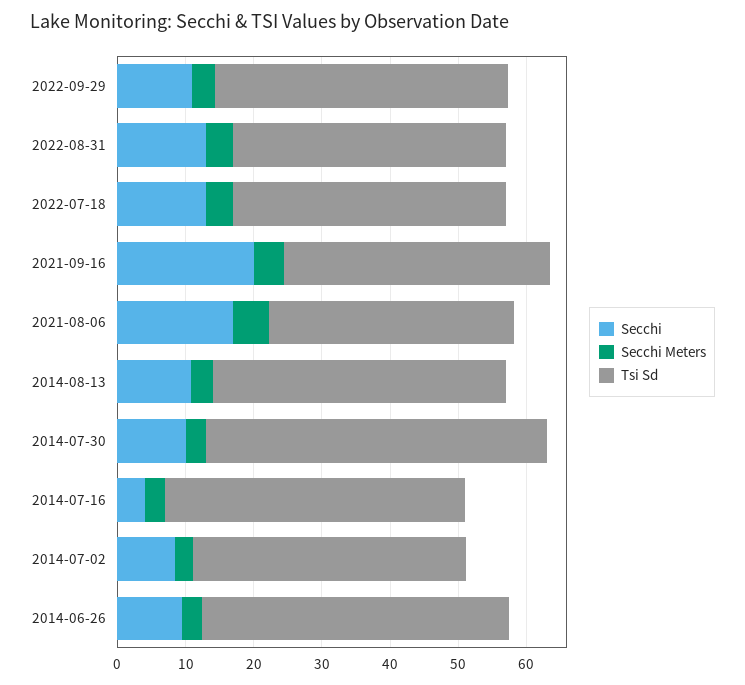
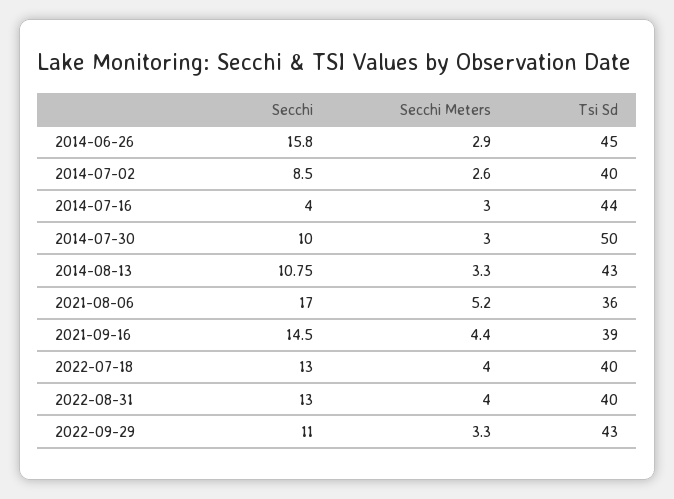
  {
    "Secchi": {
      "2022-09-29": 11,
      "2022-08-31": 13,
      "2022-07-18": 13,
-     "2021-09-16": 20,
+     "2021-09-16": 14.5,
      "2021-08-06": 17,
      "2014-08-13": 10.75,
      "2014-07-30": 10,
      "2014-07-16": 4,
      "2014-07-02": 8.5,
-     "2014-06-26": 10
+     "2014-06-26": 15.8
    },
    "Secchi Meters": {
      "2022-09-29": 3.3,
      "2022-08-31": 4,
      "2022-07-18": 4,
      "2021-09-16": 4.4,
      "2021-08-06": 5.2,
      "2014-08-13": 3.3,
      "2014-07-30": 3,
      "2014-07-16": 3,
      "2014-07-02": 2.6,
      "2014-06-26": 2.9
    },
    "Tsi Sd": {
      "2022-09-29": 43,
      "2022-08-31": 40,
      "2022-07-18": 40,
      "2021-09-16": 39,
      "2021-08-06": 36,
      "2014-08-13": 43,
      "2014-07-30": 50,
      "2014-07-16": 44,
      "2014-07-02": 40,
      "2014-06-26": 45
    }
  }

